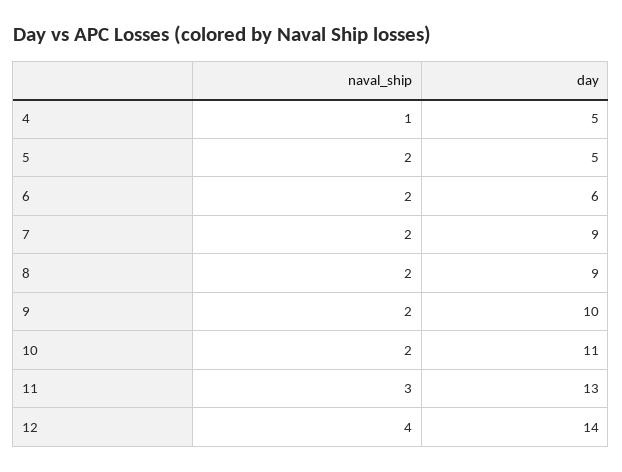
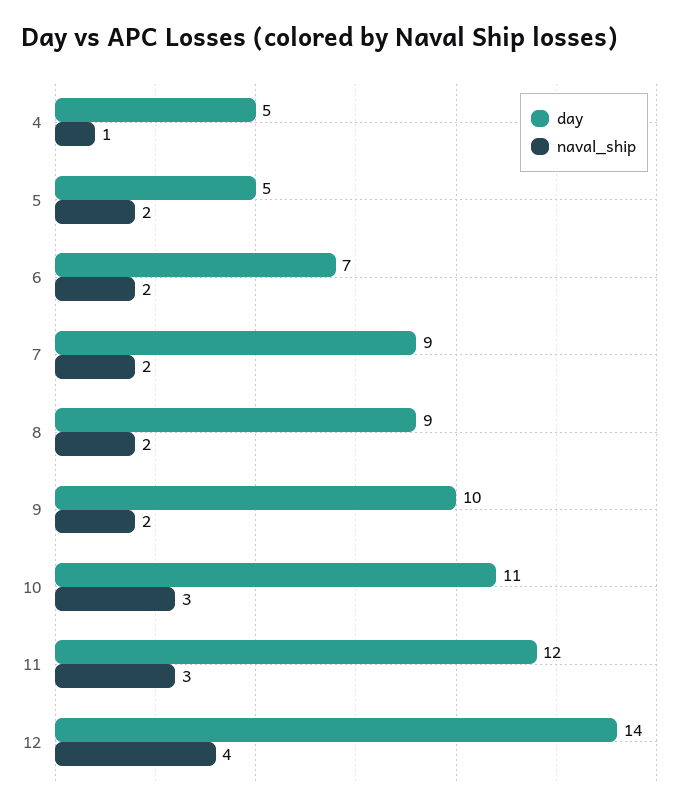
  {
    "naval_ship": {
      "4": 1,
      "5": 2,
      "6": 2,
      "7": 2,
      "8": 2,
      "9": 2,
-     "10": 2,
+     "10": 3,
      "11": 3,
      "12": 4
    },
    "day": {
      "4": 5,
      "5": 5,
-     "6": 6,
+     "6": 7,
      "7": 9,
      "8": 9,
      "9": 10,
      "10": 11,
-     "11": 13,
+     "11": 12,
      "12": 14
    }
  }

